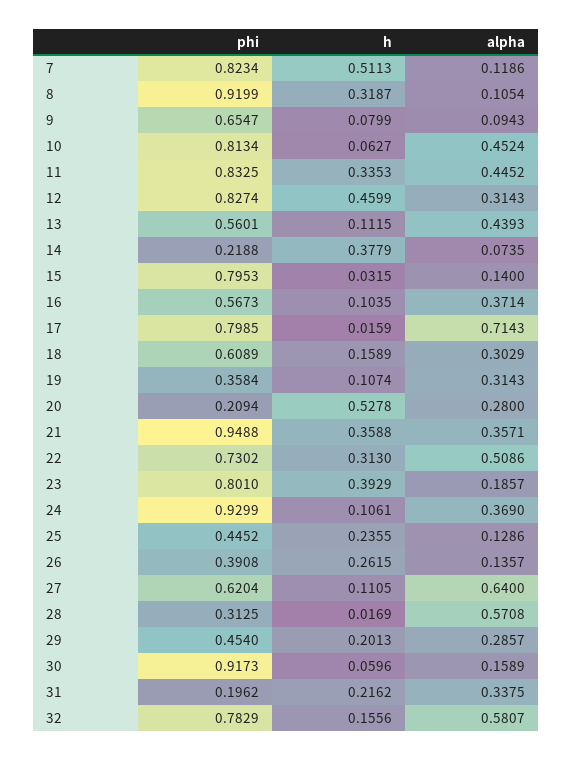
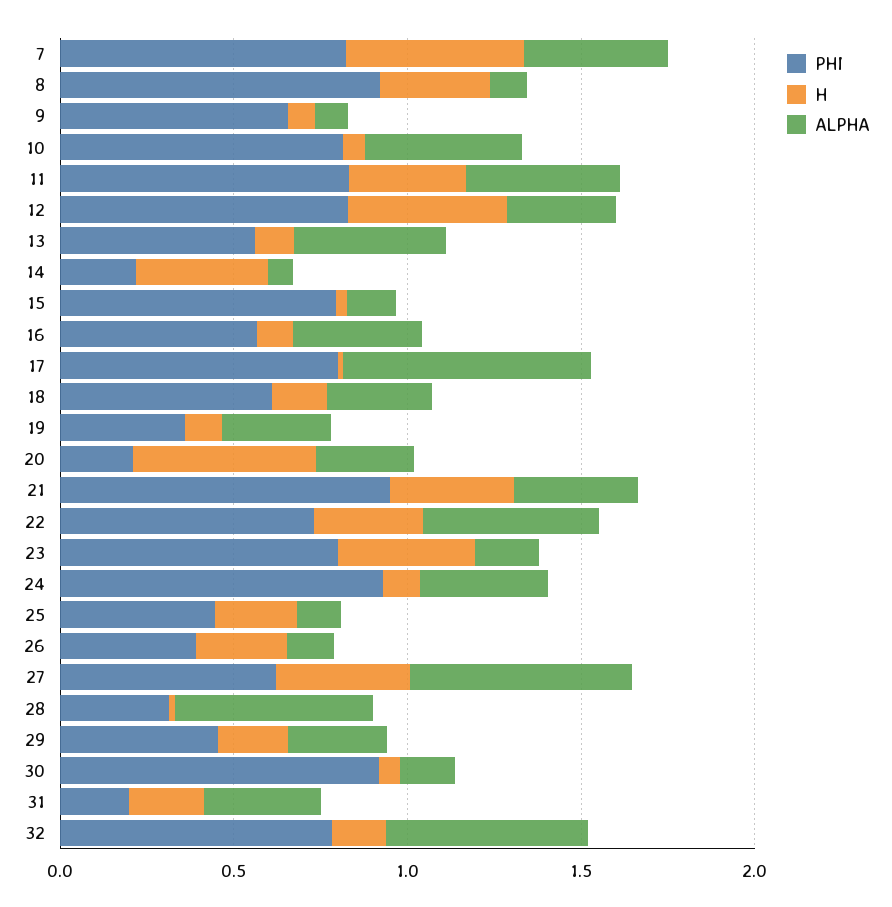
  {
    "phi": {
      "7": 0.8234,
      "8": 0.9199,
      "9": 0.6547,
      "10": 0.8134,
      "11": 0.8325,
      "12": 0.8274,
      "13": 0.5601,
      "14": 0.2188,
      "15": 0.7953,
      "16": 0.5673,
      "17": 0.7985,
      "18": 0.6089,
      "19": 0.3584,
      "20": 0.2094,
      "21": 0.9488,
      "22": 0.7302,
      "23": 0.801,
      "24": 0.9299,
      "25": 0.4452,
      "26": 0.3908,
      "27": 0.6204,
      "28": 0.3125,
      "29": 0.454,
      "30": 0.9173,
      "31": 0.1962,
      "32": 0.7829
    },
    "h": {
      "7": 0.5113,
      "8": 0.3187,
      "9": 0.0799,
      "10": 0.0627,
      "11": 0.3353,
      "12": 0.4599,
      "13": 0.1115,
      "14": 0.3779,
      "15": 0.0315,
      "16": 0.1035,
      "17": 0.0159,
      "18": 0.1589,
      "19": 0.1074,
      "20": 0.5278,
      "21": 0.3588,
      "22": 0.313,
      "23": 0.3929,
      "24": 0.1061,
      "25": 0.2355,
      "26": 0.2615,
-     "27": 0.1105,
+     "27": 0.4,
      "28": 0.0169,
      "29": 0.2013,
      "30": 0.0596,
      "31": 0.2162,
      "32": 0.1556
    },
    "alpha": {
-     "7": 0.1186,
+     "7": 0.4,
      "8": 0.1054,
      "9": 0.0943,
      "10": 0.4524,
      "11": 0.4452,
      "12": 0.3143,
      "13": 0.4393,
      "14": 0.0735,
      "15": 0.14,
      "16": 0.3714,
      "17": 0.7143,
      "18": 0.3029,
      "19": 0.3143,
      "20": 0.28,
      "21": 0.3571,
      "22": 0.5086,
      "23": 0.1857,
      "24": 0.369,
      "25": 0.1286,
      "26": 0.1357,
      "27": 0.64,
      "28": 0.5708,
      "29": 0.2857,
      "30": 0.1589,
      "31": 0.3375,
      "32": 0.5807
    }
  }

